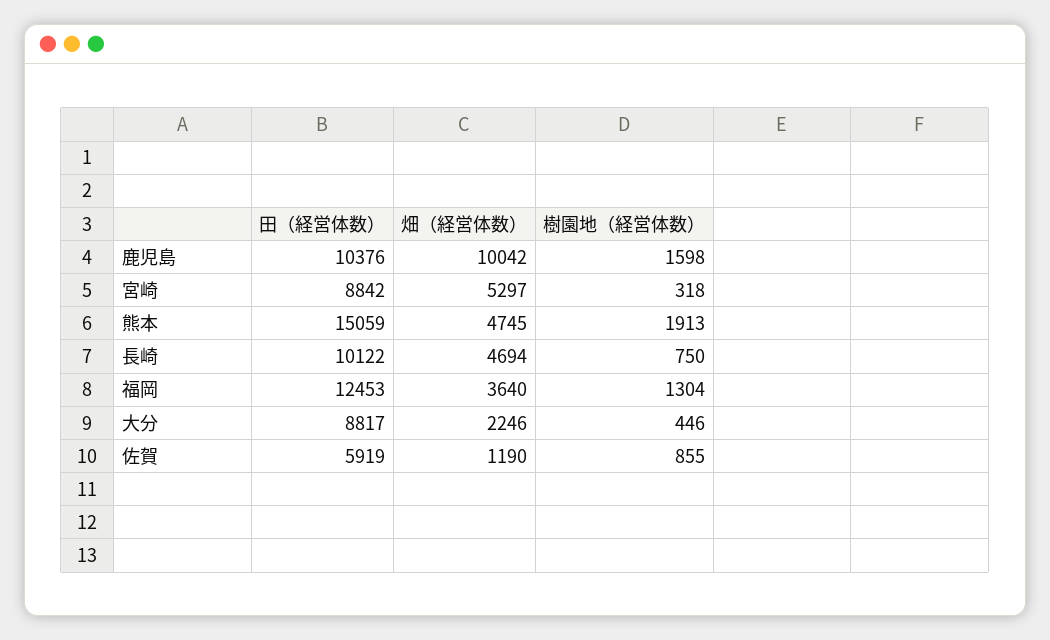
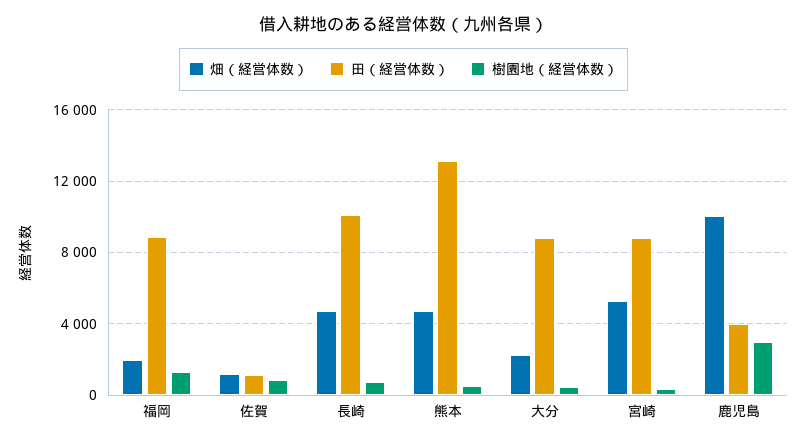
  {
    "田（経営体数）": {
-     "鹿児島": 10376,
+     "鹿児島": 4000,
      "宮崎": 8842,
-     "熊本": 15059,
+     "熊本": 13000,
      "長崎": 10122,
-     "福岡": 12453,
+     "福岡": 9000,
      "大分": 8817,
-     "佐賀": 5919
+     "佐賀": 1000
    },
    "畑（経営体数）": {
      "鹿児島": 10042,
      "宮崎": 5297,
      "熊本": 4745,
      "長崎": 4694,
-     "福岡": 3640,
+     "福岡": 2000,
      "大分": 2246,
      "佐賀": 1190
    },
    "樹園地（経営体数）": {
-     "鹿児島": 1598,
+     "鹿児島": 3000,
      "宮崎": 318,
-     "熊本": 1913,
+     "熊本": 500,
      "長崎": 750,
      "福岡": 1304,
      "大分": 446,
      "佐賀": 855
    }
  }

